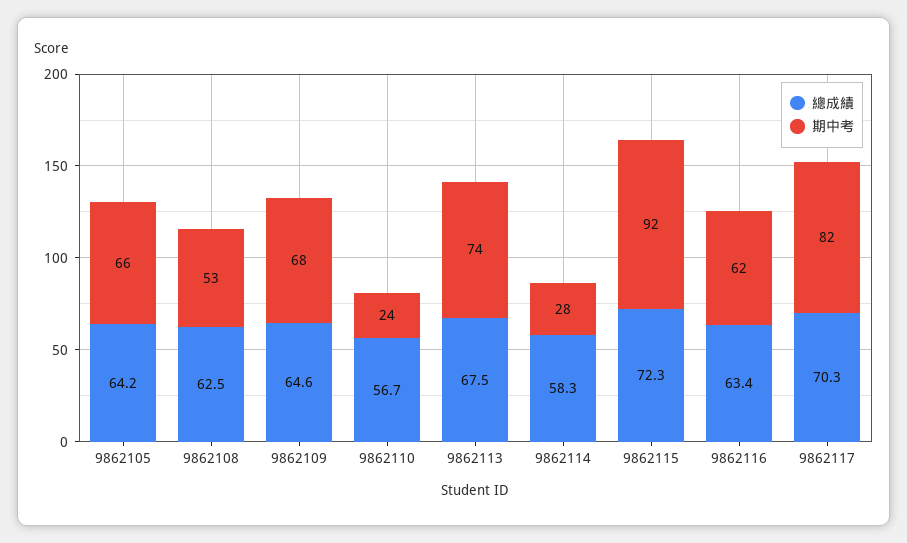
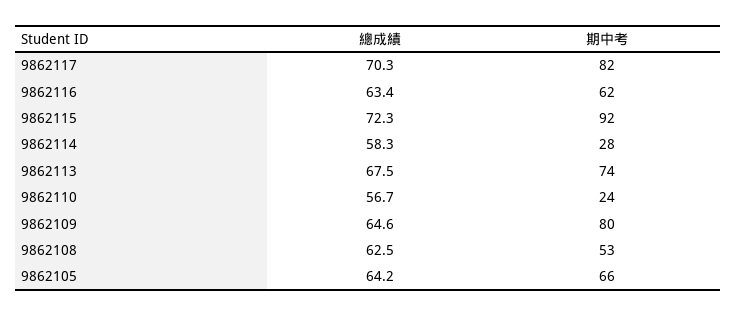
  {
    "總成績": {
      "9862105": 64.2,
      "9862108": 62.5,
      "9862109": 64.6,
      "9862110": 56.7,
      "9862113": 67.5,
      "9862114": 58.3,
      "9862115": 72.3,
      "9862116": 63.4,
      "9862117": 70.3
    },
    "期中考": {
      "9862105": 66,
      "9862108": 53,
-     "9862109": 68,
+     "9862109": 80,
      "9862110": 24,
      "9862113": 74,
      "9862114": 28,
      "9862115": 92,
      "9862116": 62,
      "9862117": 82
    }
  }

